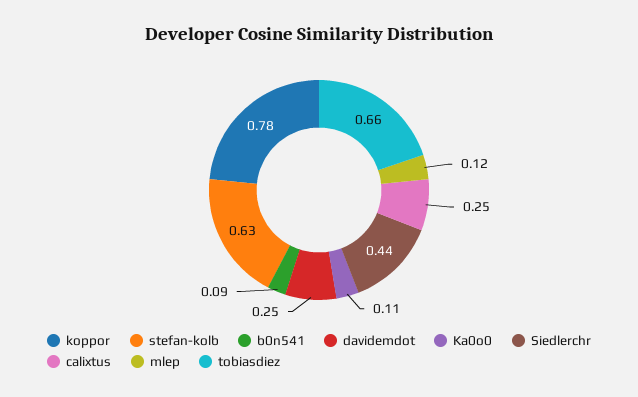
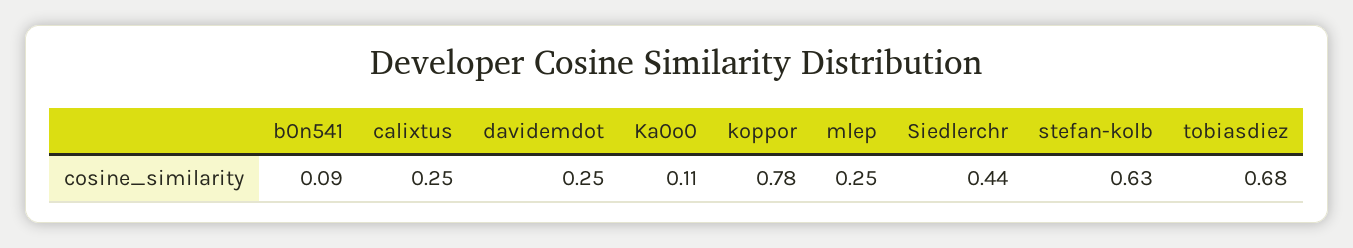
  {
    "koppor": 0.78,
    "stefan-kolb": 0.63,
    "b0n541": 0.09,
    "davidemdot": 0.25,
    "Ka0o0": 0.11,
    "Siedlerchr": 0.44,
    "calixtus": 0.25,
-   "mlep": 0.12,
+   "mlep": 0.25,
-   "tobiasdiez": 0.66
+   "tobiasdiez": 0.68
  }

